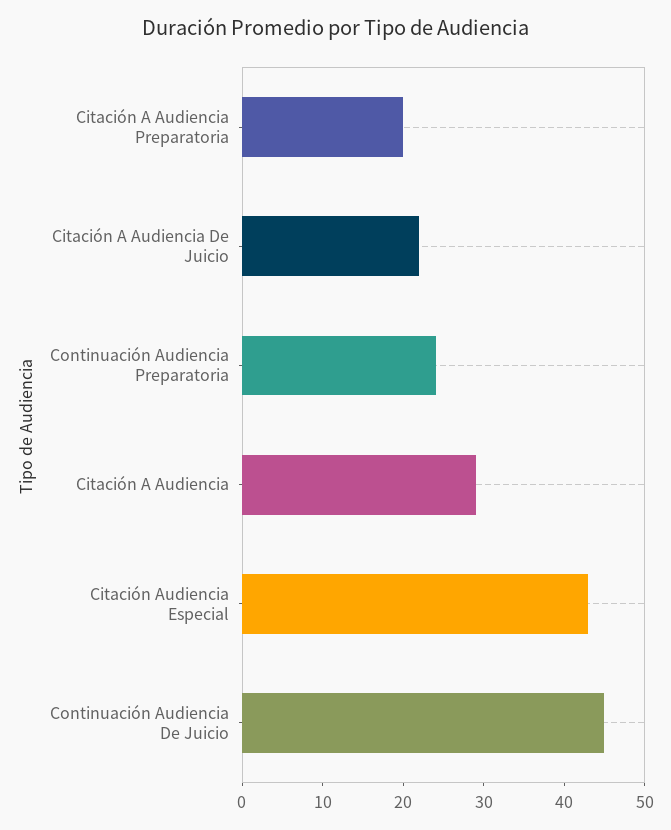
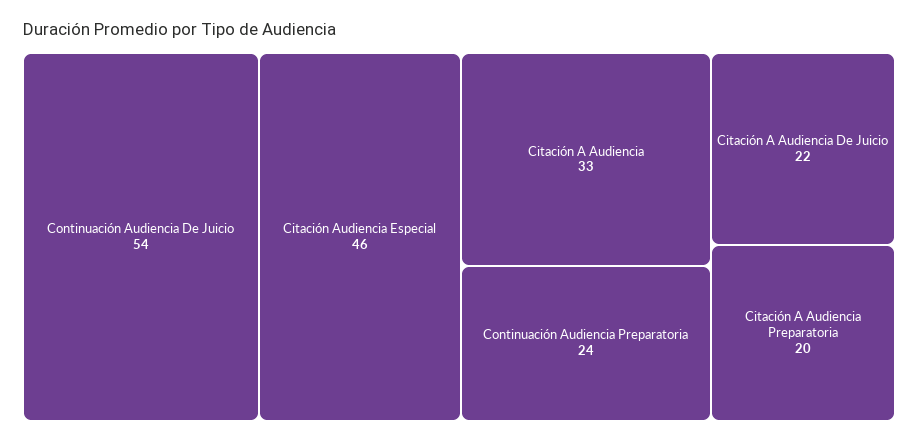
  {
    "Citación A Audiencia Preparatoria": 20,
    "Citación A Audiencia De Juicio": 22,
    "Continuación Audiencia Preparatoria": 24,
-   "Citación A Audiencia": 29,
+   "Citación A Audiencia": 33,
-   "Citación Audiencia Especial": 43,
+   "Citación Audiencia Especial": 46,
-   "Continuación Audiencia De Juicio": 45
+   "Continuación Audiencia De Juicio": 54
  }

